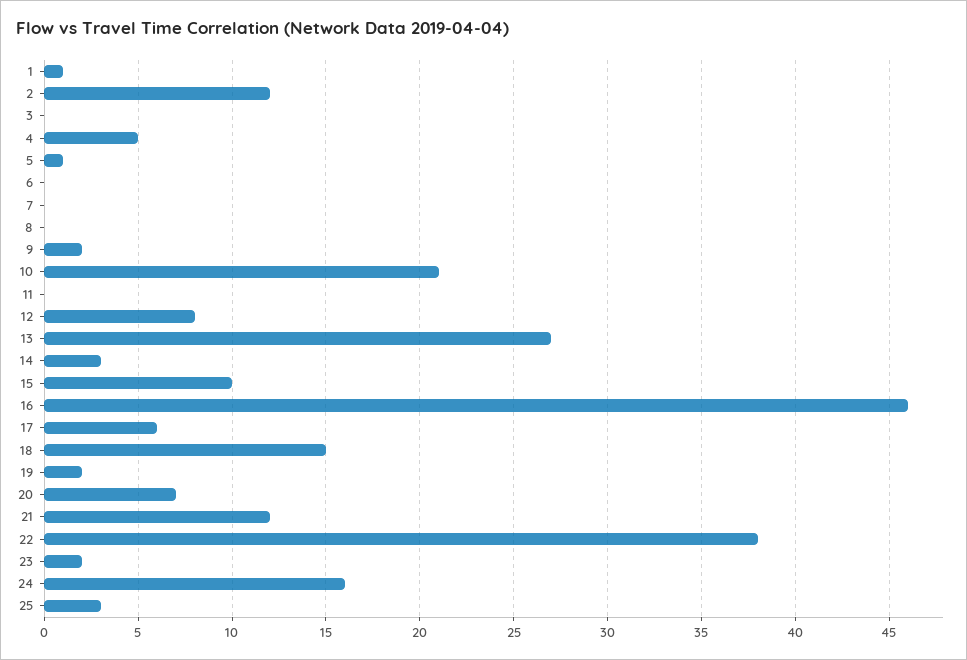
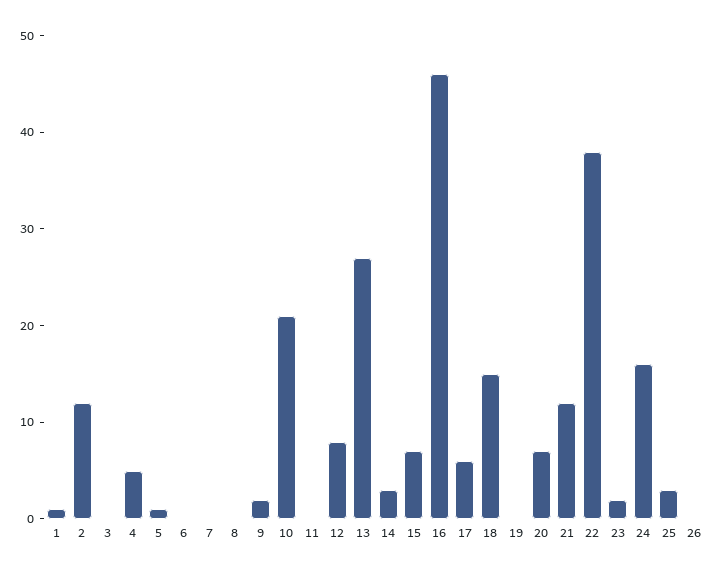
  {
    "1": 1,
    "2": 12,
    "3": 0,
    "4": 5,
    "5": 1,
    "6": 0,
    "7": 0,
    "8": 0,
    "9": 2,
    "10": 21,
    "11": 0,
    "12": 8,
    "13": 27,
    "14": 3,
-   "15": 10,
+   "15": 7,
    "16": 46,
    "17": 6,
    "18": 15,
-   "19": 2,
+   "19": 0,
    "20": 7,
    "21": 12,
    "22": 38,
    "23": 2,
    "24": 16,
-   "25": 3
+   "25": 3,
+   "26": 0
  }

